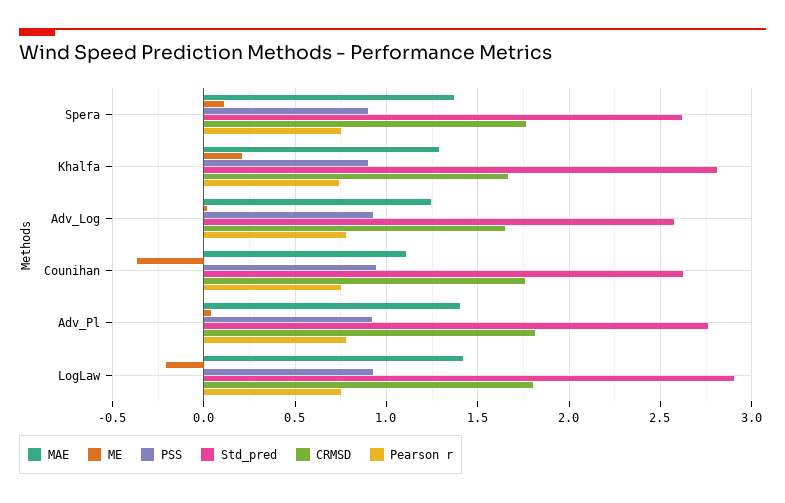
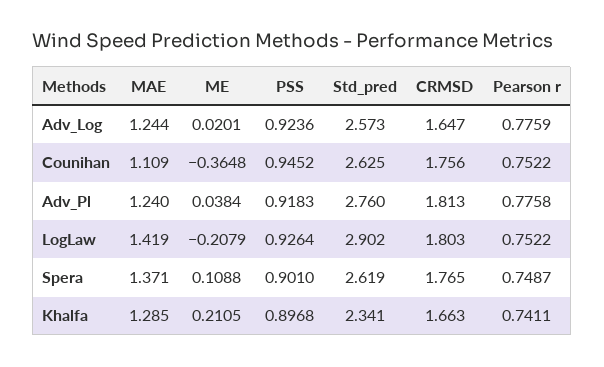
  {
    "MAE": {
      "Spera": 1.371,
      "Khalfa": 1.285,
      "Adv_Log": 1.244,
      "Counihan": 1.109,
-     "Adv_Pl": 1.4,
+     "Adv_Pl": 1.24,
      "LogLaw": 1.419
    },
    "ME": {
      "Spera": 0.1088,
      "Khalfa": 0.2105,
      "Adv_Log": 0.0201,
      "Counihan": -0.3648,
      "Adv_Pl": 0.0384,
      "LogLaw": -0.2079
    },
    "PSS": {
      "Spera": 0.901,
      "Khalfa": 0.8968,
      "Adv_Log": 0.9236,
      "Counihan": 0.9452,
      "Adv_Pl": 0.9183,
      "LogLaw": 0.9264
    },
    "Std_pred": {
      "Spera": 2.619,
-     "Khalfa": 2.8,
+     "Khalfa": 2.341,
      "Adv_Log": 2.573,
      "Counihan": 2.625,
      "Adv_Pl": 2.76,
      "LogLaw": 2.902
    },
    "CRMSD": {
      "Spera": 1.765,
      "Khalfa": 1.663,
      "Adv_Log": 1.647,
      "Counihan": 1.756,
      "Adv_Pl": 1.813,
      "LogLaw": 1.803
    },
    "Pearson r": {
      "Spera": 0.7487,
      "Khalfa": 0.7411,
      "Adv_Log": 0.7759,
      "Counihan": 0.7522,
      "Adv_Pl": 0.7758,
      "LogLaw": 0.7522
    }
  }

